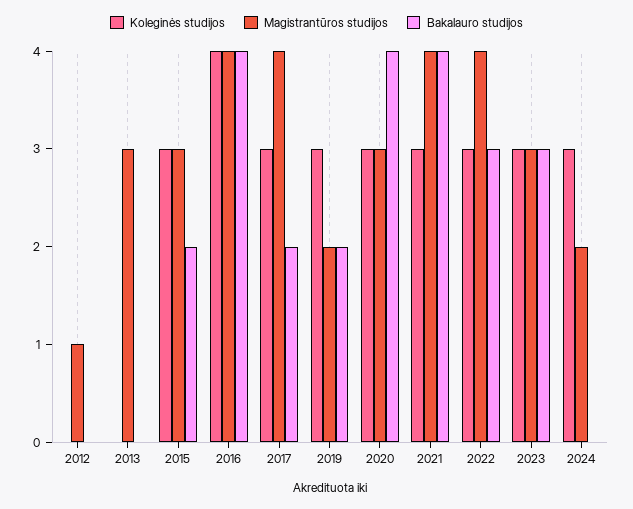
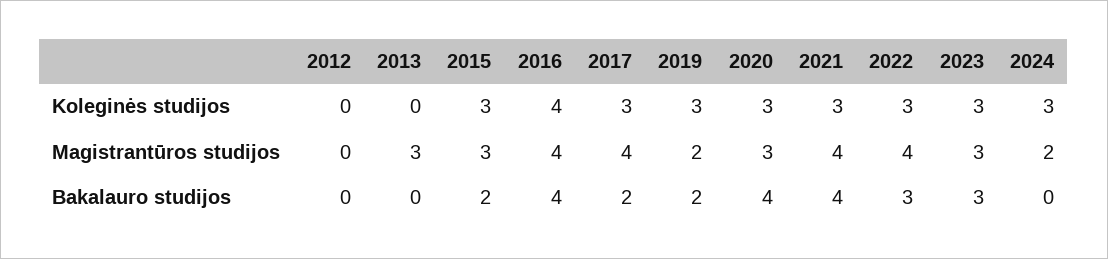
  {
    "Koleginės studijos": {
      "2012": 0,
      "2013": 0,
      "2015": 3,
      "2016": 4,
      "2017": 3,
      "2019": 3,
      "2020": 3,
      "2021": 3,
      "2022": 3,
      "2023": 3,
      "2024": 3
    },
    "Magistrantūros studijos": {
-     "2012": 1,
+     "2012": 0,
      "2013": 3,
      "2015": 3,
      "2016": 4,
      "2017": 4,
      "2019": 2,
      "2020": 3,
      "2021": 4,
      "2022": 4,
      "2023": 3,
      "2024": 2
    },
    "Bakalauro studijos": {
      "2012": 0,
      "2013": 0,
      "2015": 2,
      "2016": 4,
      "2017": 2,
      "2019": 2,
      "2020": 4,
      "2021": 4,
      "2022": 3,
      "2023": 3,
      "2024": 0
    }
  }

